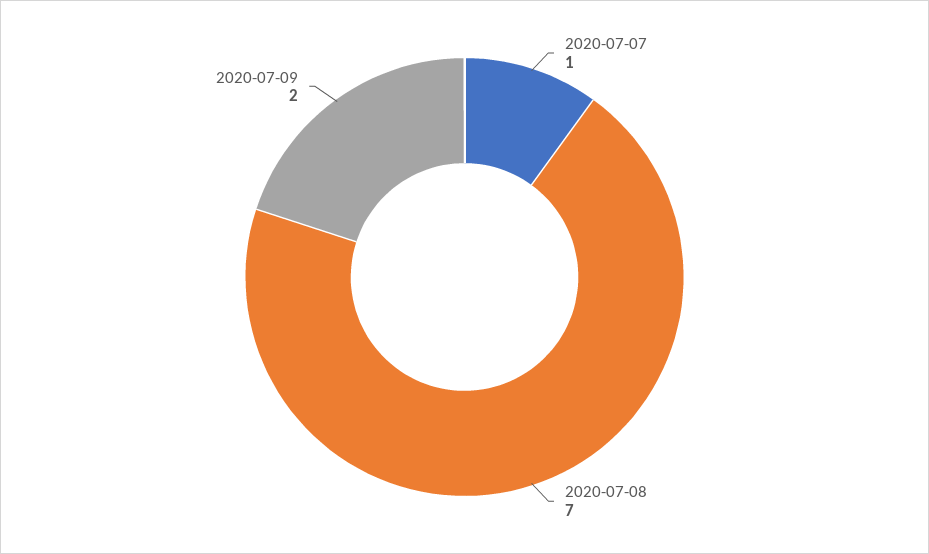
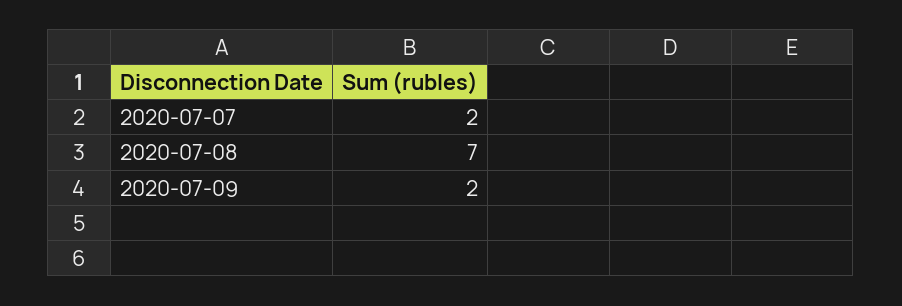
  {
-   "2020-07-07": 1,
+   "2020-07-07": 2,
    "2020-07-08": 7,
    "2020-07-09": 2
  }

